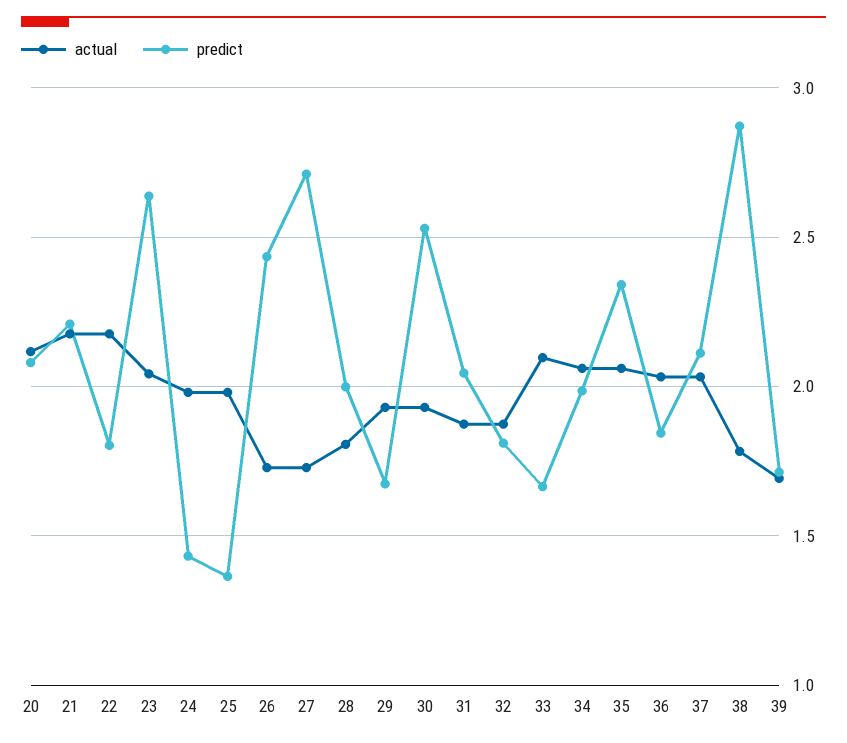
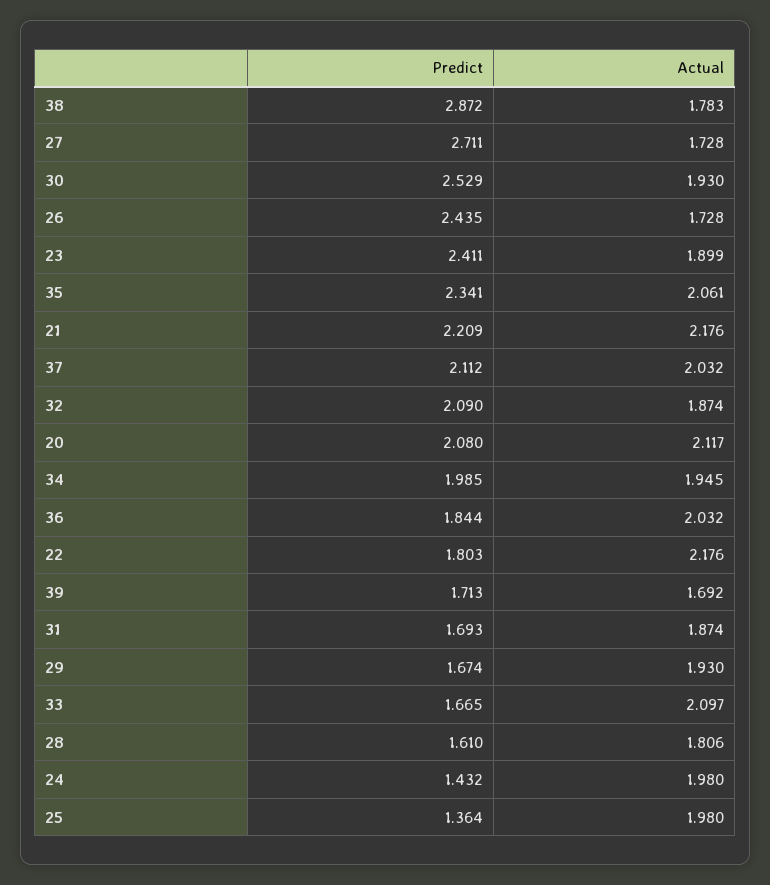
  {
    "actual": {
      "20": 2.117,
      "21": 2.176,
      "22": 2.176,
-     "23": 2.05,
+     "23": 1.899,
      "24": 1.98,
      "25": 1.98,
      "26": 1.728,
      "27": 1.728,
      "28": 1.806,
      "29": 1.93,
      "30": 1.93,
      "31": 1.874,
      "32": 1.874,
      "33": 2.097,
-     "34": 2.05,
+     "34": 1.945,
      "35": 2.061,
      "36": 2.032,
      "37": 2.032,
      "38": 1.783,
      "39": 1.692
    },
    "predict": {
      "20": 2.08,
      "21": 2.209,
      "22": 1.803,
-     "23": 2.65,
+     "23": 2.411,
      "24": 1.432,
      "25": 1.364,
      "26": 2.435,
      "27": 2.711,
-     "28": 2,
+     "28": 1.61,
      "29": 1.674,
      "30": 2.529,
-     "31": 2.05,
+     "31": 1.693,
-     "32": 1.8,
+     "32": 2.09,
      "33": 1.665,
      "34": 1.985,
      "35": 2.341,
      "36": 1.844,
      "37": 2.112,
      "38": 2.872,
      "39": 1.713
    }
  }

